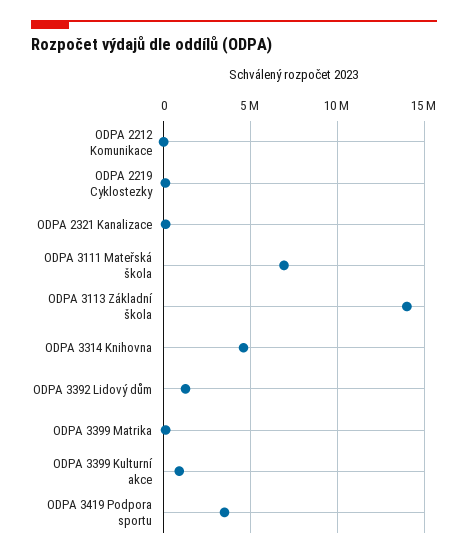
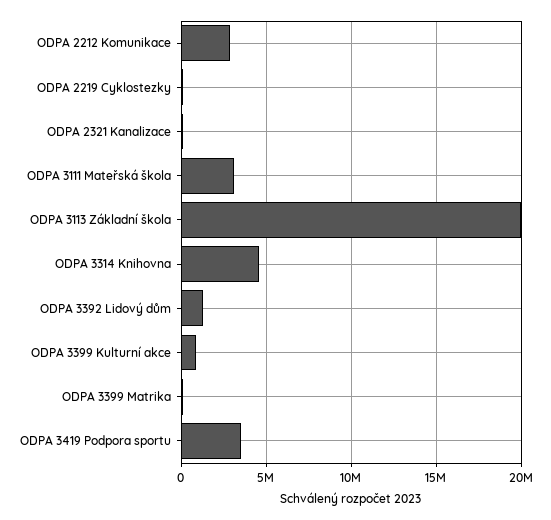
  {
-   "ODPA 2212 Komunikace": 0,
+   "ODPA 2212 Komunikace": 3000000,
    "ODPA 2219 Cyklostezky": 0,
    "ODPA 2321 Kanalizace": 0,
-   "ODPA 3111 Mateřská škola": 7000000,
+   "ODPA 3111 Mateřská škola": 3000000,
-   "ODPA 3113 Základní škola": 14000000,
+   "ODPA 3113 Základní škola": 20000000,
    "ODPA 3314 Knihovna": 4500000,
    "ODPA 3392 Lidový dům": 1500000,
    "ODPA 3399 Matrika": 0,
    "ODPA 3399 Kulturní akce": 1000000,
    "ODPA 3419 Podpora sportu": 3500000
  }

